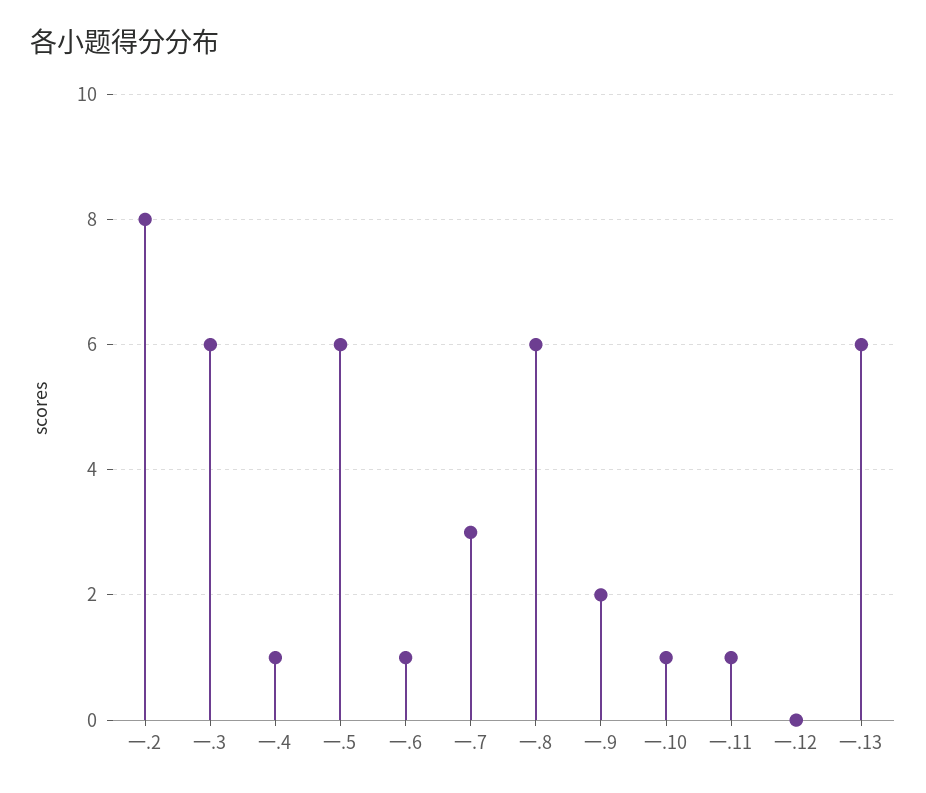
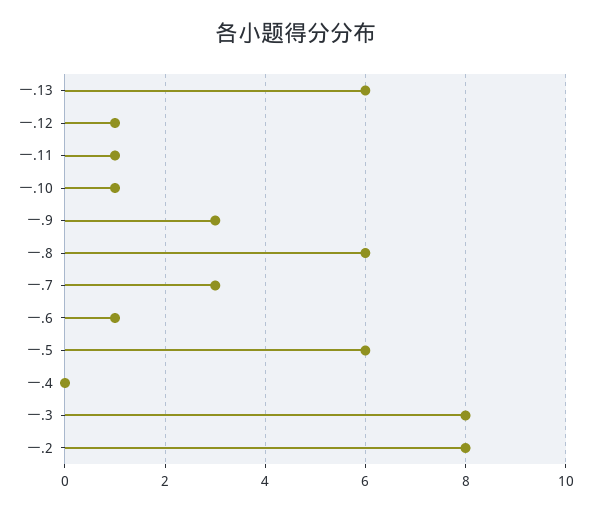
  {
    "一.2": 8,
-   "一.3": 6,
+   "一.3": 8,
-   "一.4": 1,
+   "一.4": 0,
    "一.5": 6,
    "一.6": 1,
    "一.7": 3,
    "一.8": 6,
-   "一.9": 2,
+   "一.9": 3,
    "一.10": 1,
    "一.11": 1,
-   "一.12": 0,
+   "一.12": 1,
    "一.13": 6
  }

